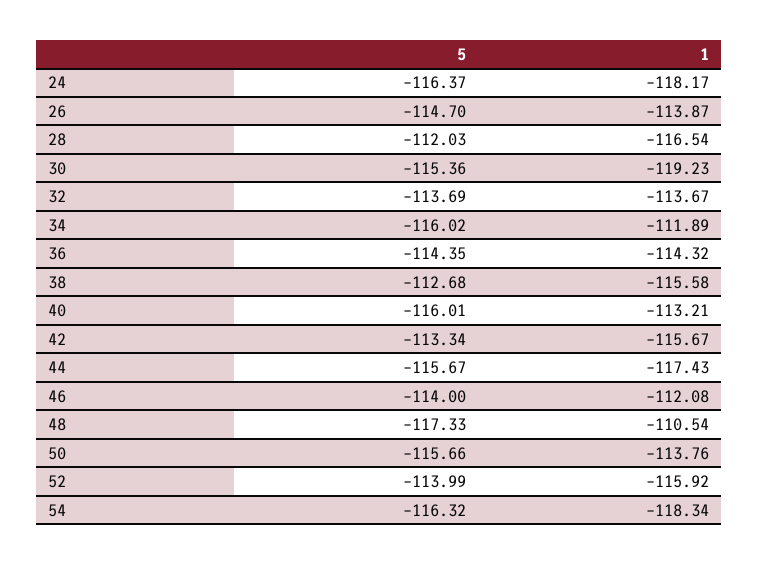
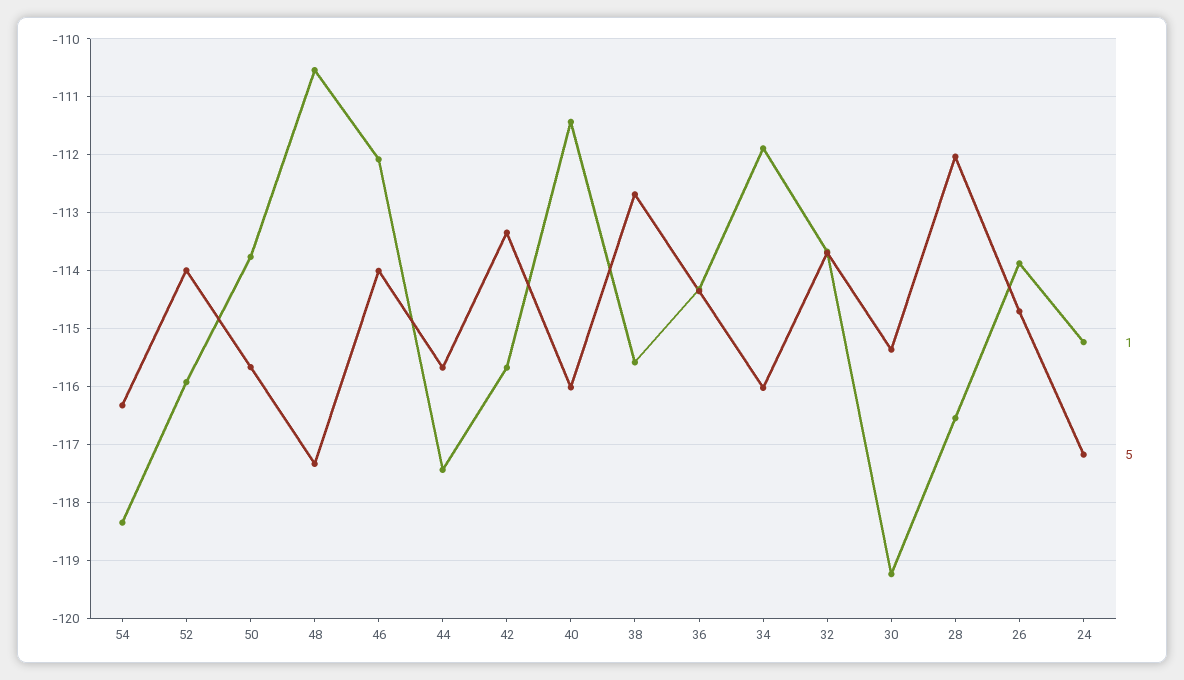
  {
    "5": {
-     "24": -116.37,
+     "24": -117.2,
      "26": -114.7,
      "28": -112.03,
      "30": -115.36,
      "32": -113.69,
      "34": -116.02,
      "36": -114.35,
      "38": -112.68,
      "40": -116.01,
      "42": -113.34,
      "44": -115.67,
      "46": -114,
      "48": -117.33,
      "50": -115.66,
      "52": -113.99,
      "54": -116.32
    },
    "1": {
-     "24": -118.17,
+     "24": -115.2,
      "26": -113.87,
      "28": -116.54,
      "30": -119.23,
      "32": -113.67,
      "34": -111.89,
      "36": -114.32,
      "38": -115.58,
-     "40": -113.21,
+     "40": -111.4,
      "42": -115.67,
      "44": -117.43,
      "46": -112.08,
      "48": -110.54,
      "50": -113.76,
      "52": -115.92,
      "54": -118.34
    }
  }

